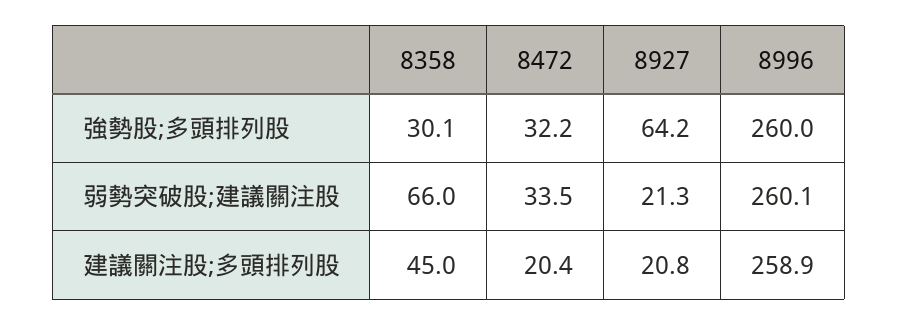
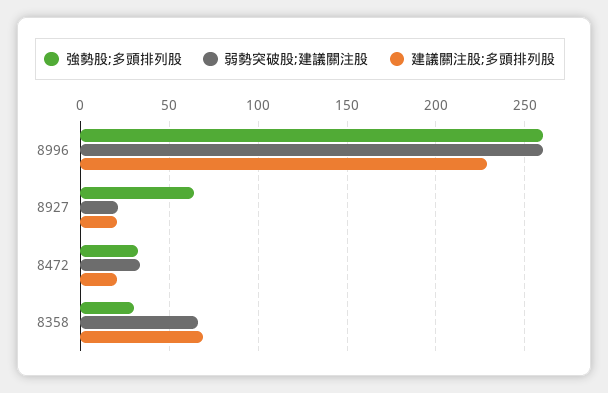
  {
    "強勢股;多頭排列股": {
      "8358": 30.1,
      "8472": 32.2,
      "8927": 64.2,
      "8996": 260
    },
    "弱勢突破股;建議關注股": {
      "8358": 66,
      "8472": 33.5,
      "8927": 21.3,
      "8996": 260.1
    },
    "建議關注股;多頭排列股": {
-     "8358": 45,
+     "8358": 70,
      "8472": 20.4,
      "8927": 20.8,
-     "8996": 258.9
+     "8996": 230
    }
  }

